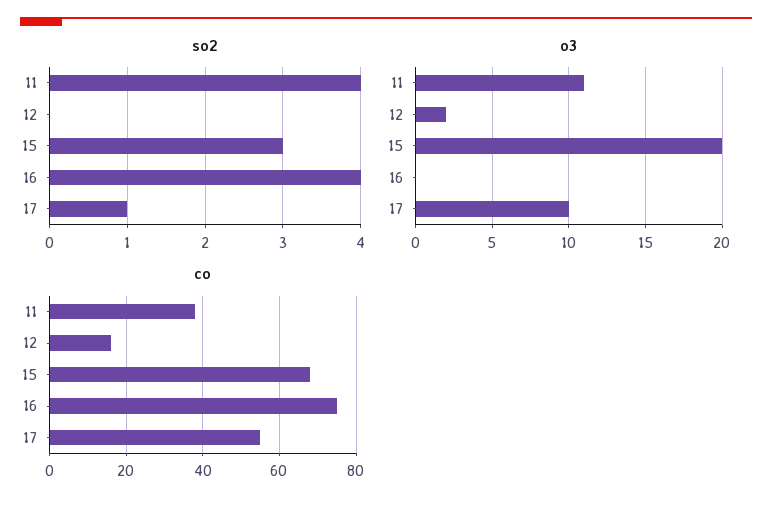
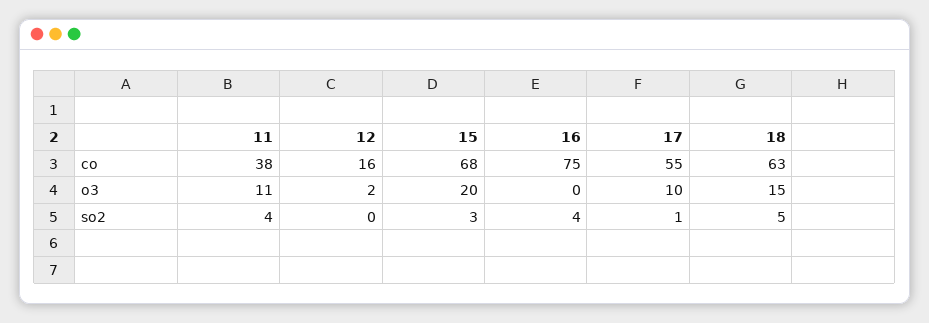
  {
    "so2": {
      "11": 4,
      "12": 0,
      "15": 3,
      "16": 4,
-     "17": 1
+     "17": 1,
+     "18": 5
    },
    "o3": {
      "11": 11,
      "12": 2,
      "15": 20,
      "16": 0,
-     "17": 10
+     "17": 10,
+     "18": 15
    },
    "co": {
      "11": 38,
      "12": 16,
      "15": 68,
      "16": 75,
-     "17": 55
+     "17": 55,
+     "18": 63
    }
  }

